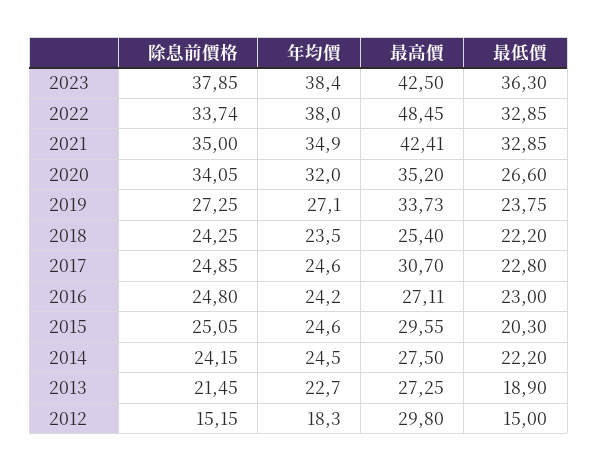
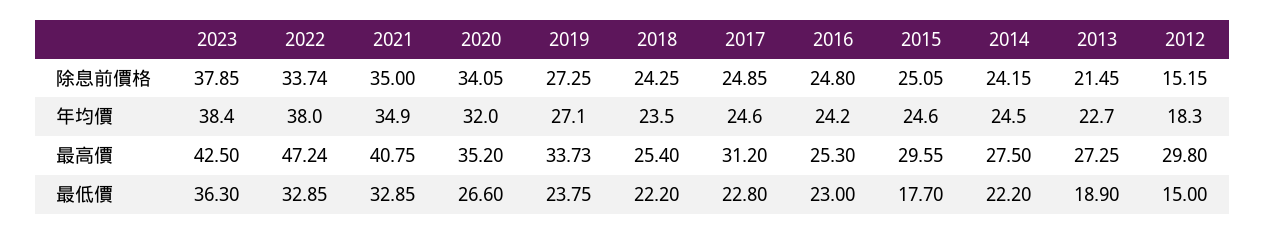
  {
    "除息前價格": {
      "2023": 37.85,
      "2022": 33.74,
      "2021": 35,
      "2020": 34.05,
      "2019": 27.25,
      "2018": 24.25,
      "2017": 24.85,
      "2016": 24.8,
      "2015": 25.05,
      "2014": 24.15,
      "2013": 21.45,
      "2012": 15.15
    },
    "年均價": {
      "2023": 38.4,
      "2022": 38,
      "2021": 34.9,
      "2020": 32,
      "2019": 27.1,
      "2018": 23.5,
      "2017": 24.6,
      "2016": 24.2,
      "2015": 24.6,
      "2014": 24.5,
      "2013": 22.7,
      "2012": 18.3
    },
    "最高價": {
      "2023": 42.5,
-     "2022": 48.45,
+     "2022": 47.24,
-     "2021": 42.41,
+     "2021": 40.75,
      "2020": 35.2,
      "2019": 33.73,
      "2018": 25.4,
-     "2017": 30.7,
+     "2017": 31.2,
-     "2016": 27.11,
+     "2016": 25.3,
      "2015": 29.55,
      "2014": 27.5,
      "2013": 27.25,
      "2012": 29.8
    },
    "最低價": {
      "2023": 36.3,
      "2022": 32.85,
      "2021": 32.85,
      "2020": 26.6,
      "2019": 23.75,
      "2018": 22.2,
      "2017": 22.8,
      "2016": 23,
-     "2015": 20.3,
+     "2015": 17.7,
      "2014": 22.2,
      "2013": 18.9,
      "2012": 15
    }
  }

